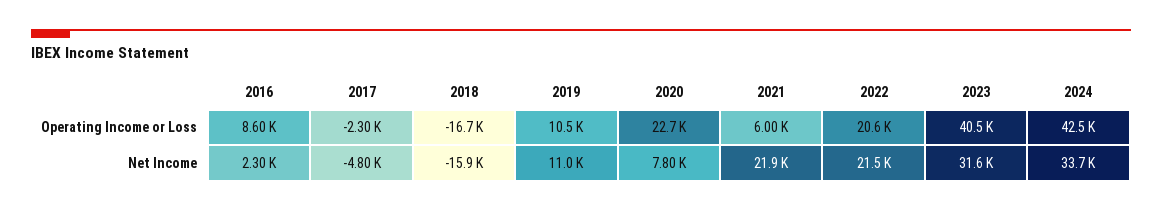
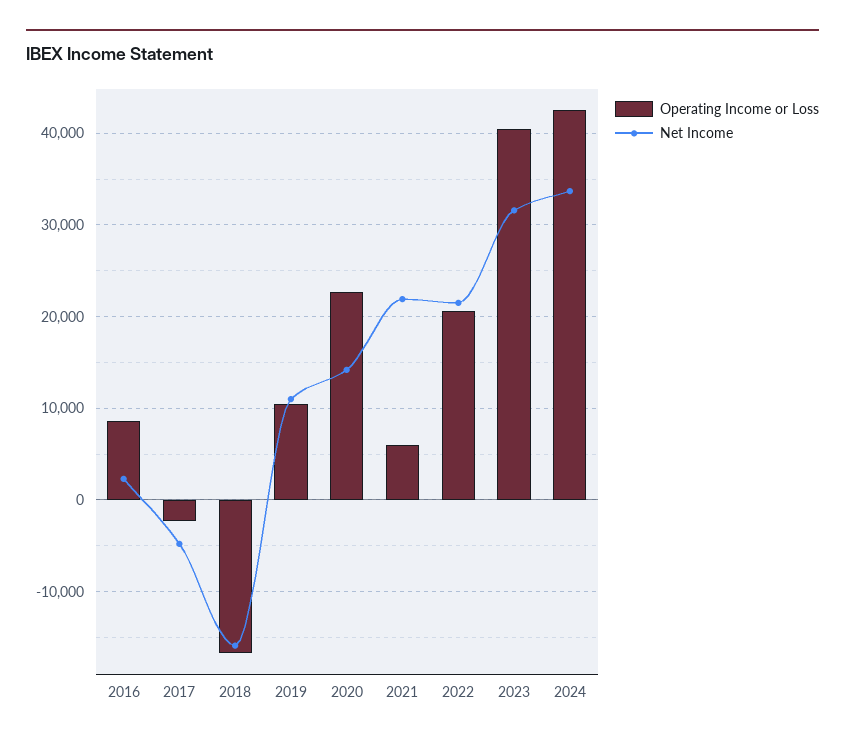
  {
    "Operating Income or Loss": {
      "2016": 8600,
      "2017": -2300,
      "2018": -16700,
      "2019": 10500,
      "2020": 22700,
      "2021": 6000,
      "2022": 20600,
      "2023": 40500,
      "2024": 42500
    },
    "Net Income": {
      "2016": 2300,
      "2017": -4800,
      "2018": -15900,
      "2019": 11000,
-     "2020": 7800,
+     "2020": 14000,
      "2021": 21900,
      "2022": 21500,
      "2023": 31600,
      "2024": 33700
    }
  }

